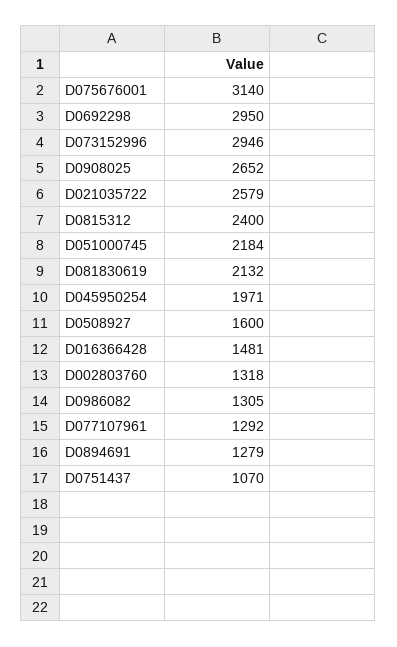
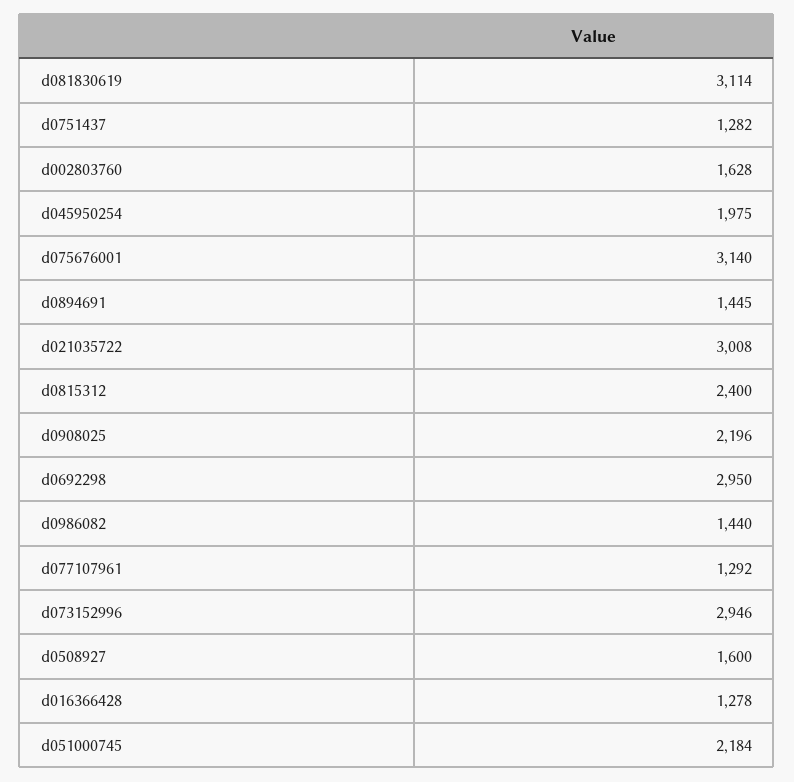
  {
    "D075676001": 3140,
    "D0692298": 2950,
    "D073152996": 2946,
-   "D0908025": 2652,
+   "D0908025": 2196,
-   "D021035722": 2579,
+   "D021035722": 3008,
    "D0815312": 2400,
    "D051000745": 2184,
-   "D081830619": 2132,
+   "D081830619": 3114,
-   "D045950254": 1971,
+   "D045950254": 1975,
    "D0508927": 1600,
-   "D016366428": 1481,
+   "D016366428": 1278,
-   "D002803760": 1318,
+   "D002803760": 1628,
-   "D0986082": 1305,
+   "D0986082": 1440,
    "D077107961": 1292,
-   "D0894691": 1279,
+   "D0894691": 1445,
-   "D0751437": 1070
+   "D0751437": 1282
  }

